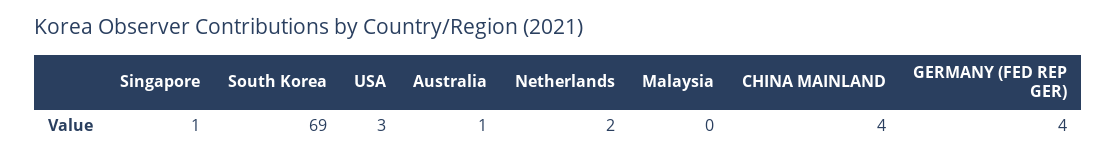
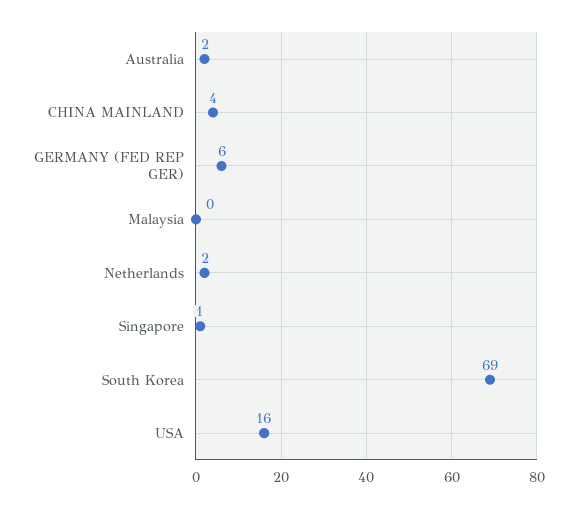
  {
    "Singapore": 1,
    "South Korea": 69,
-   "USA": 3,
+   "USA": 16,
-   "Australia": 1,
+   "Australia": 2,
    "Netherlands": 2,
    "Malaysia": 0,
    "CHINA MAINLAND": 4,
-   "GERMANY (FED REP GER)": 4
+   "GERMANY (FED REP GER)": 6
  }

